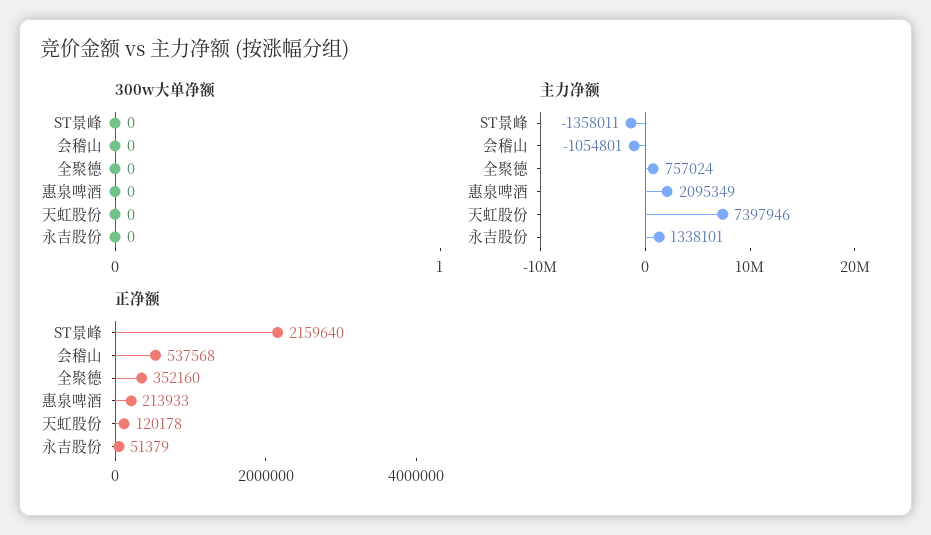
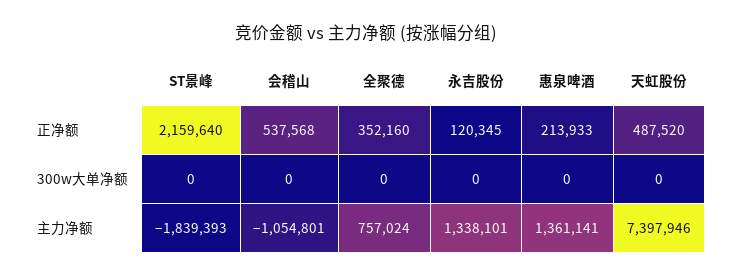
  {
    "300w大单净额": {
      "ST景峰": 0,
      "会稽山": 0,
      "全聚德": 0,
      "惠泉啤酒": 0,
      "天虹股份": 0,
      "永吉股份": 0
    },
    "主力净额": {
-     "ST景峰": -1358011,
+     "ST景峰": -1839393,
      "会稽山": -1054801,
      "全聚德": 757024,
-     "惠泉啤酒": 2095349,
+     "惠泉啤酒": 1361141,
      "天虹股份": 7397946,
      "永吉股份": 1338101
    },
    "正净额": {
      "ST景峰": 2159640,
      "会稽山": 537568,
      "全聚德": 352160,
      "惠泉啤酒": 213933,
-     "天虹股份": 120178,
+     "天虹股份": 487520,
-     "永吉股份": 51379
+     "永吉股份": 120345
    }
  }

